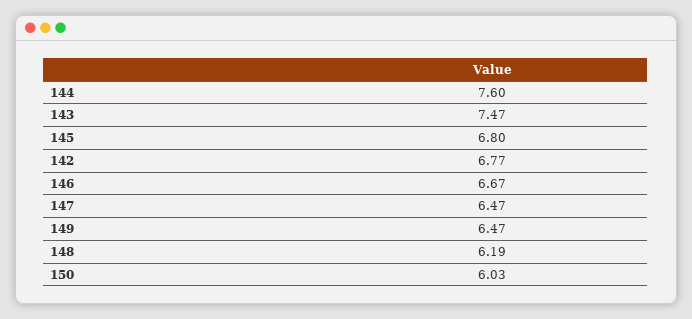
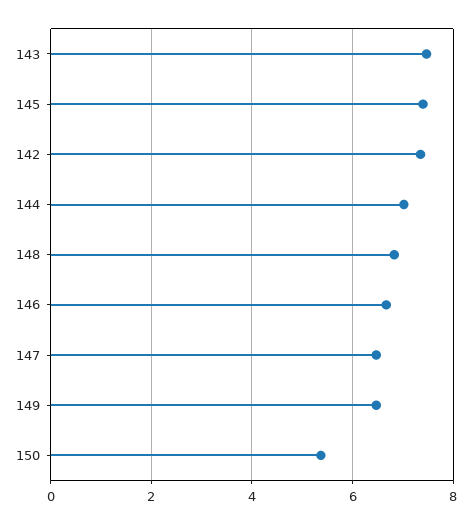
  {
-   "144": 7.6,
+   "144": 7,
    "143": 7.47,
-   "145": 6.8,
+   "145": 7.4,
-   "142": 6.77,
+   "142": 7.4,
    "146": 6.67,
    "147": 6.47,
    "149": 6.47,
-   "148": 6.19,
+   "148": 6.8,
-   "150": 6.03
+   "150": 5.4
  }

